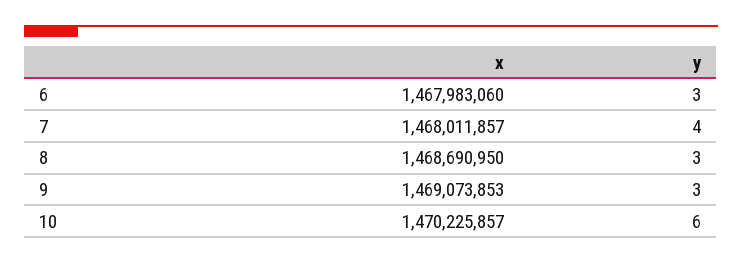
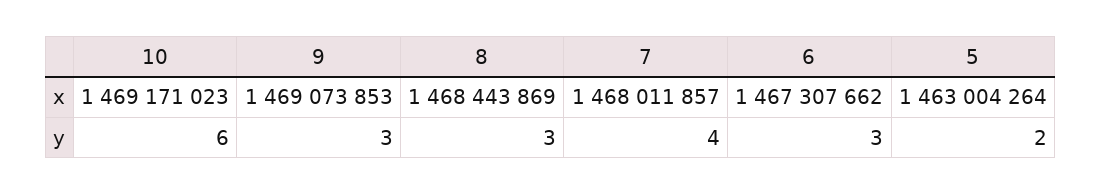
  {
    "x": {
-     "6": 1467983060,
+     "6": 1467307662,
      "7": 1468011857,
-     "8": 1468690950,
+     "8": 1468443869,
      "9": 1469073853,
-     "10": 1470225857
+     "10": 1469171023,
+     "5": 1463004264
    },
    "y": {
      "6": 3,
      "7": 4,
      "8": 3,
      "9": 3,
-     "10": 6
+     "10": 6,
+     "5": 2
    }
  }

